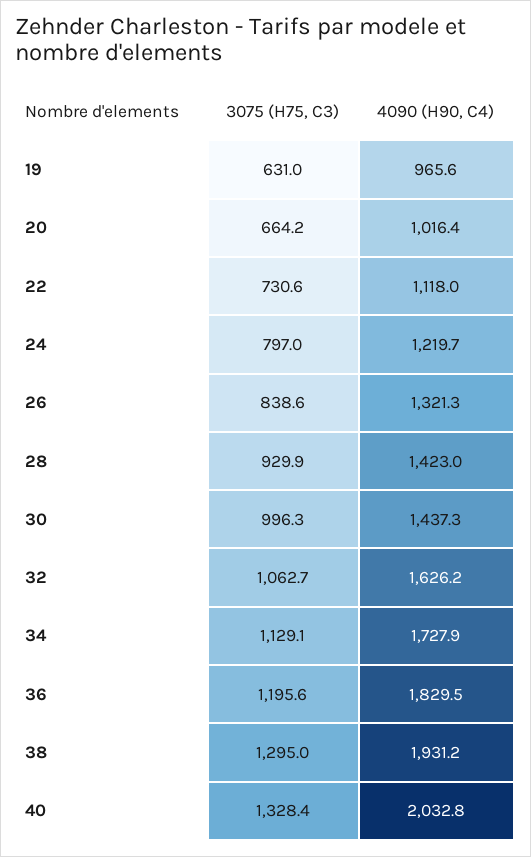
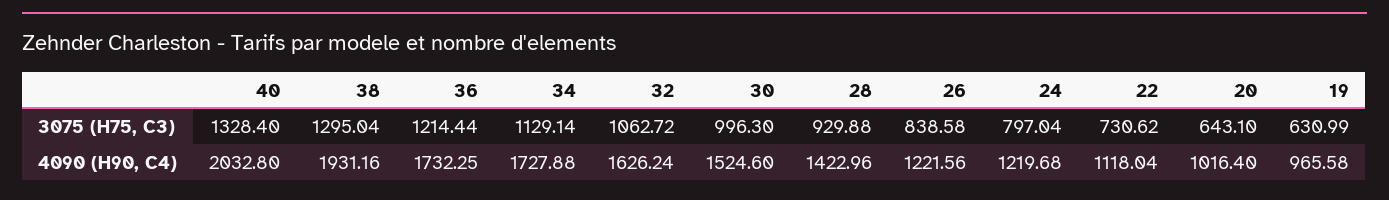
  {
    "3075 (H75, C3)": {
      "19": 630.99,
-     "20": 664.2,
+     "20": 643.1,
      "22": 730.62,
      "24": 797.04,
      "26": 838.58,
      "28": 929.88,
      "30": 996.3,
      "32": 1062.72,
      "34": 1129.14,
-     "36": 1195.6,
+     "36": 1214.44,
      "38": 1295.04,
      "40": 1328.4
    },
    "4090 (H90, C4)": {
      "19": 965.58,
      "20": 1016.4,
      "22": 1118.04,
      "24": 1219.68,
-     "26": 1321.3,
+     "26": 1221.56,
      "28": 1422.96,
-     "30": 1437.3,
+     "30": 1524.6,
      "32": 1626.24,
      "34": 1727.88,
-     "36": 1829.5,
+     "36": 1732.25,
      "38": 1931.16,
      "40": 2032.8
    }
  }

